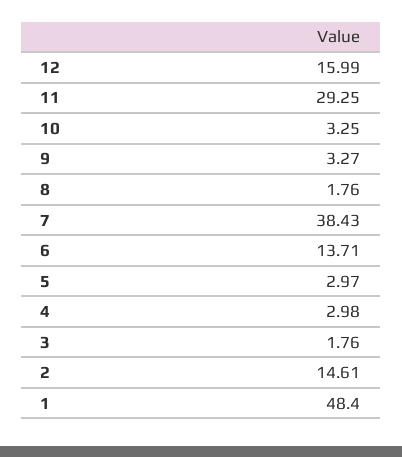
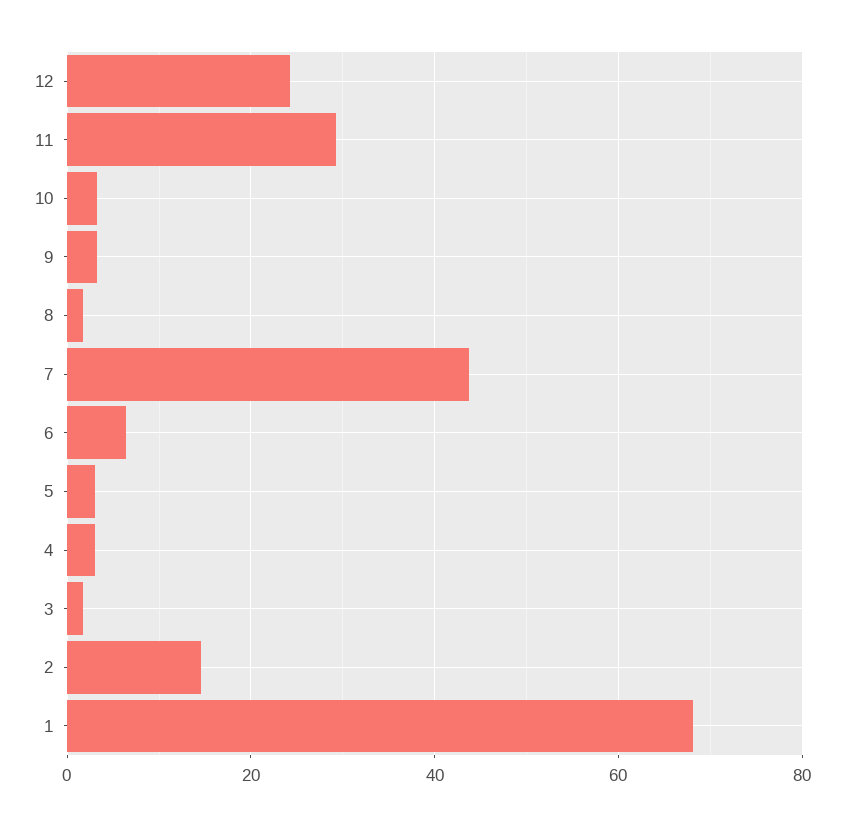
  {
-   "12": 15.99,
+   "12": 24,
    "11": 29.25,
    "10": 3.25,
    "9": 3.27,
    "8": 1.76,
-   "7": 38.43,
+   "7": 44,
-   "6": 13.71,
+   "6": 6,
    "5": 2.97,
    "4": 2.98,
    "3": 1.76,
    "2": 14.61,
-   "1": 48.4
+   "1": 68
  }

